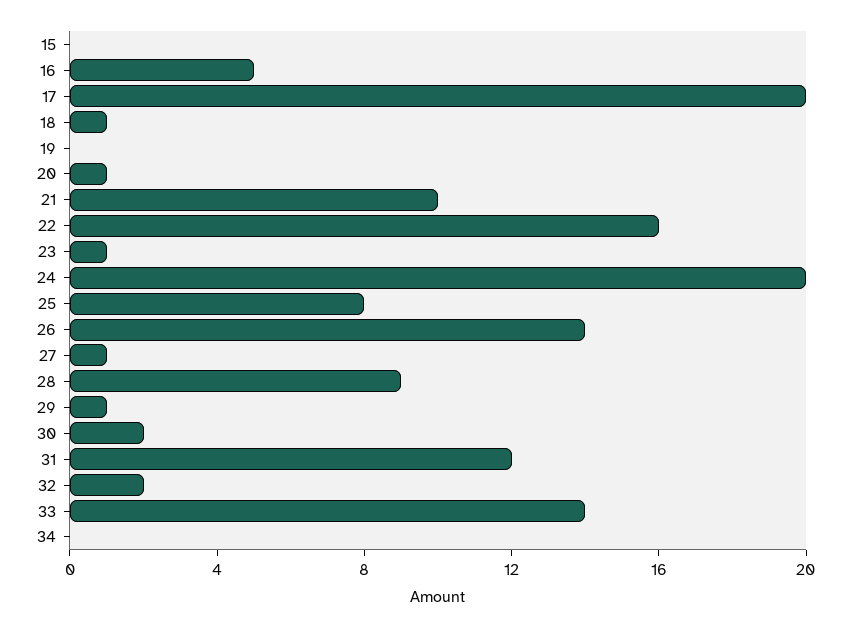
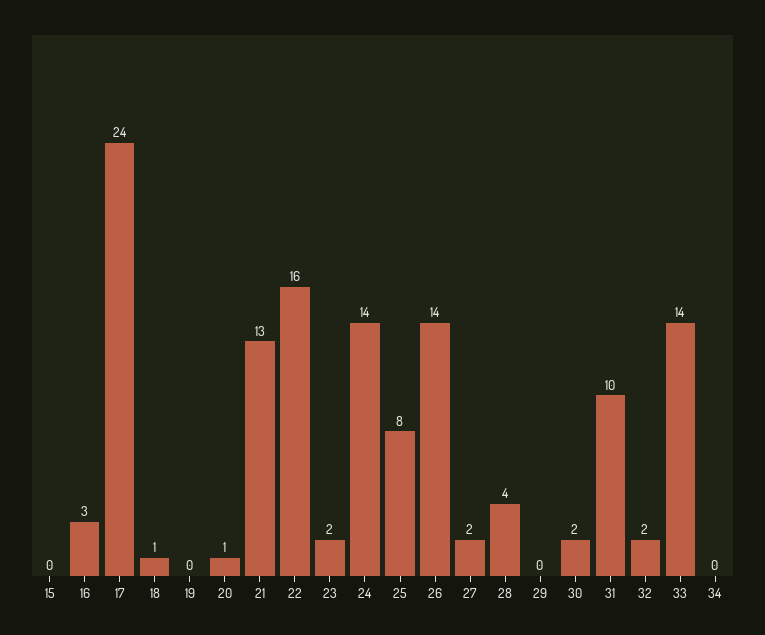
  {
    "15": 0,
-   "16": 5,
+   "16": 3,
-   "17": 20,
+   "17": 24,
    "18": 1,
    "19": 0,
    "20": 1,
-   "21": 10,
+   "21": 13,
    "22": 16,
-   "23": 1,
+   "23": 2,
-   "24": 20,
+   "24": 14,
    "25": 8,
    "26": 14,
-   "27": 1,
+   "27": 2,
-   "28": 9,
+   "28": 4,
-   "29": 1,
+   "29": 0,
    "30": 2,
-   "31": 12,
+   "31": 10,
    "32": 2,
    "33": 14,
    "34": 0
  }

